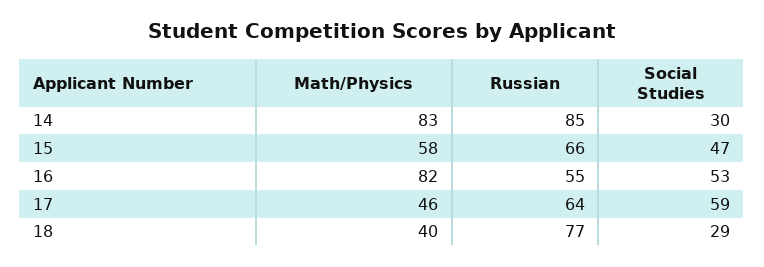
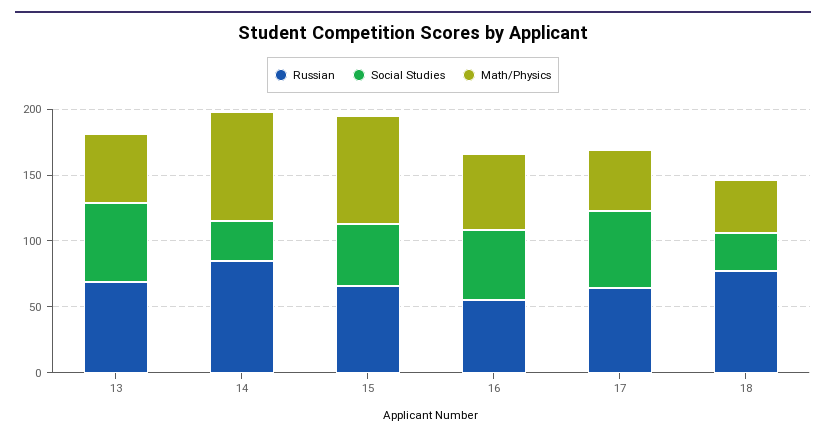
  {
    "Math/Physics": {
      "14": 83,
-     "15": 58,
+     "15": 80,
-     "16": 82,
+     "16": 60,
      "17": 46,
-     "18": 40
+     "18": 40,
+     "13": 50
    },
    "Russian": {
      "14": 85,
      "15": 66,
      "16": 55,
      "17": 64,
-     "18": 77
+     "18": 77,
+     "13": 70
    },
    "Social Studies": {
      "14": 30,
      "15": 47,
      "16": 53,
      "17": 59,
-     "18": 29
+     "18": 29,
+     "13": 60
    }
  }

